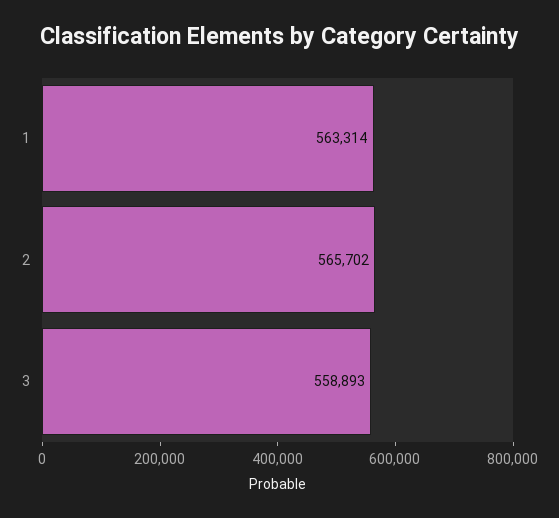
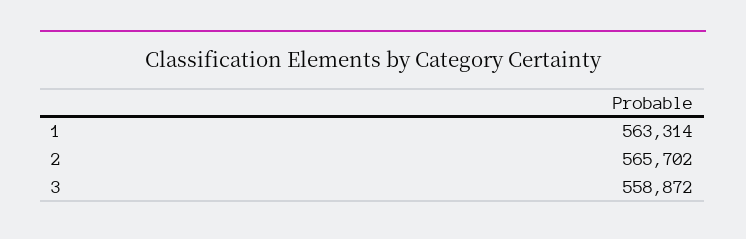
  {
    "1": 563314,
    "2": 565702,
-   "3": 558893
+   "3": 558872
  }

